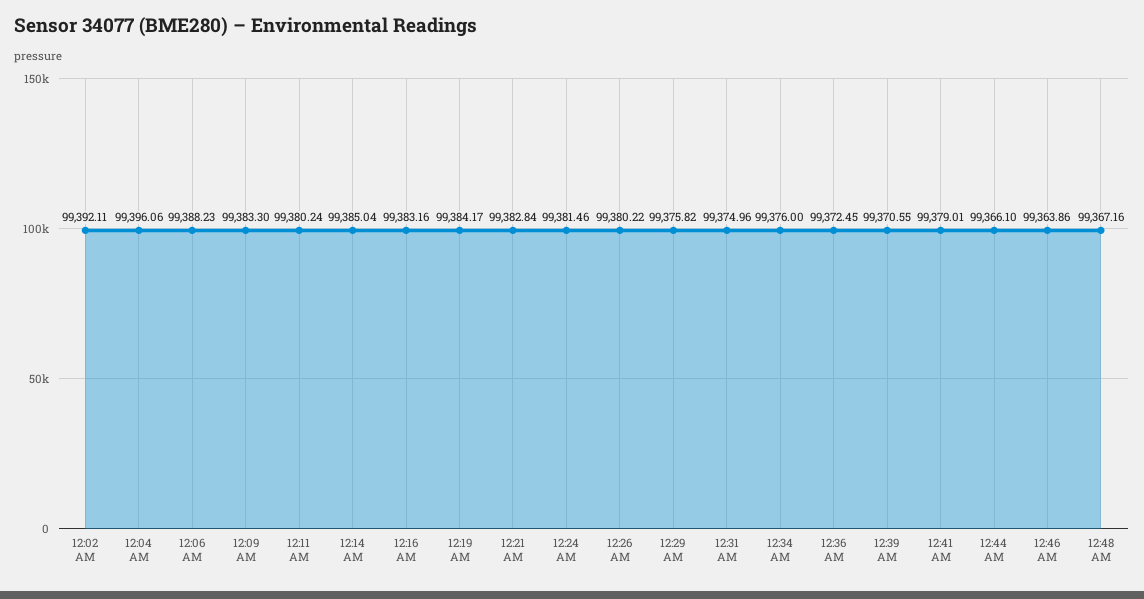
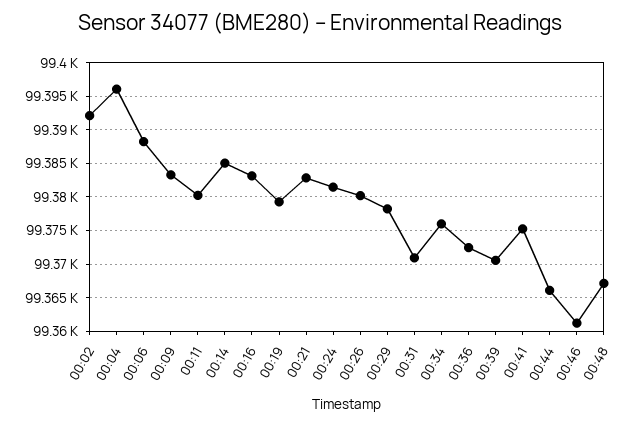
  {
    "12:02 AM": 99392.11,
    "12:04 AM": 99396.06,
    "12:06 AM": 99388.23,
    "12:09 AM": 99383.3,
    "12:11 AM": 99380.24,
    "12:14 AM": 99385.04,
    "12:16 AM": 99383.16,
-   "12:19 AM": 99384.17,
+   "12:19 AM": 99379,
    "12:21 AM": 99382.84,
    "12:24 AM": 99381.46,
    "12:26 AM": 99380.22,
-   "12:29 AM": 99375.82,
+   "12:29 AM": 99378,
-   "12:31 AM": 99374.96,
+   "12:31 AM": 99371,
    "12:34 AM": 99376,
    "12:36 AM": 99372.45,
    "12:39 AM": 99370.55,
-   "12:41 AM": 99379.01,
+   "12:41 AM": 99375,
    "12:44 AM": 99366.1,
-   "12:46 AM": 99363.86,
+   "12:46 AM": 99361,
    "12:48 AM": 99367.16
  }

